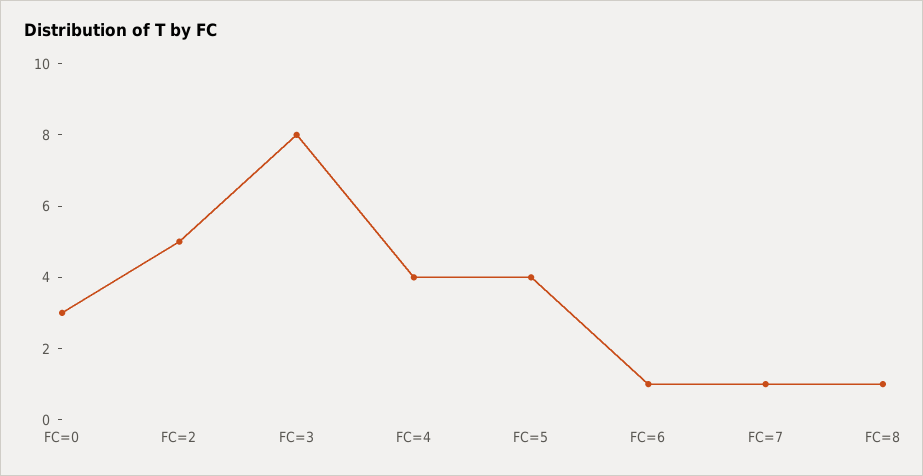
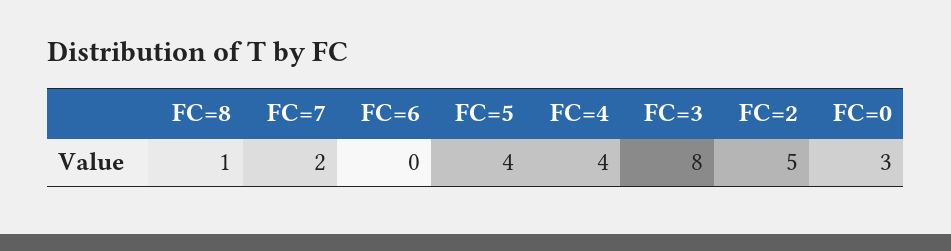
  {
    "FC=0": 3,
    "FC=2": 5,
    "FC=3": 8,
    "FC=4": 4,
    "FC=5": 4,
-   "FC=6": 1,
+   "FC=6": 0,
-   "FC=7": 1,
+   "FC=7": 2,
    "FC=8": 1
  }

